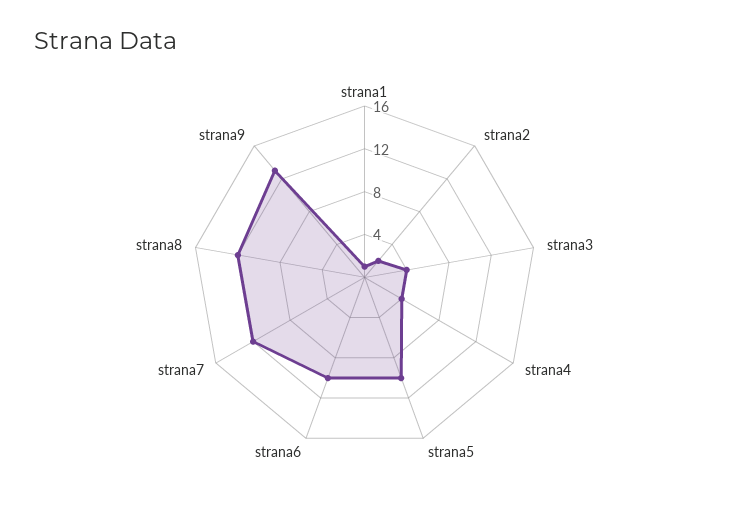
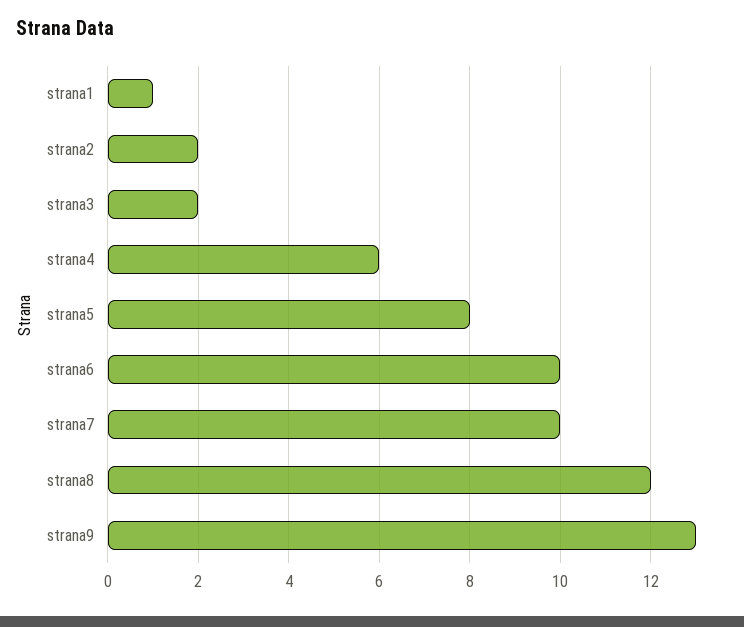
  {
    "strana1": 1,
    "strana2": 2,
-   "strana3": 4,
+   "strana3": 2,
-   "strana4": 4,
+   "strana4": 6,
-   "strana5": 10,
+   "strana5": 8,
    "strana6": 10,
-   "strana7": 12,
+   "strana7": 10,
    "strana8": 12,
    "strana9": 13
  }

